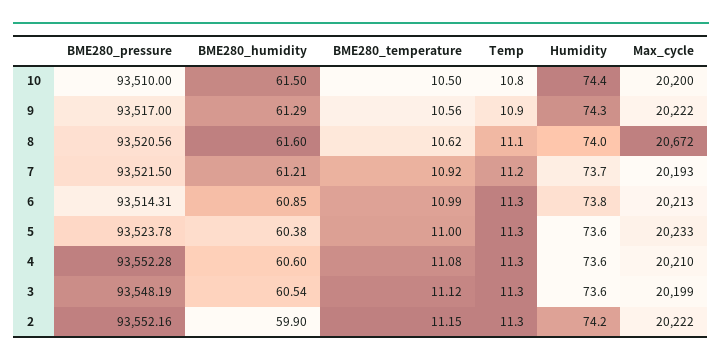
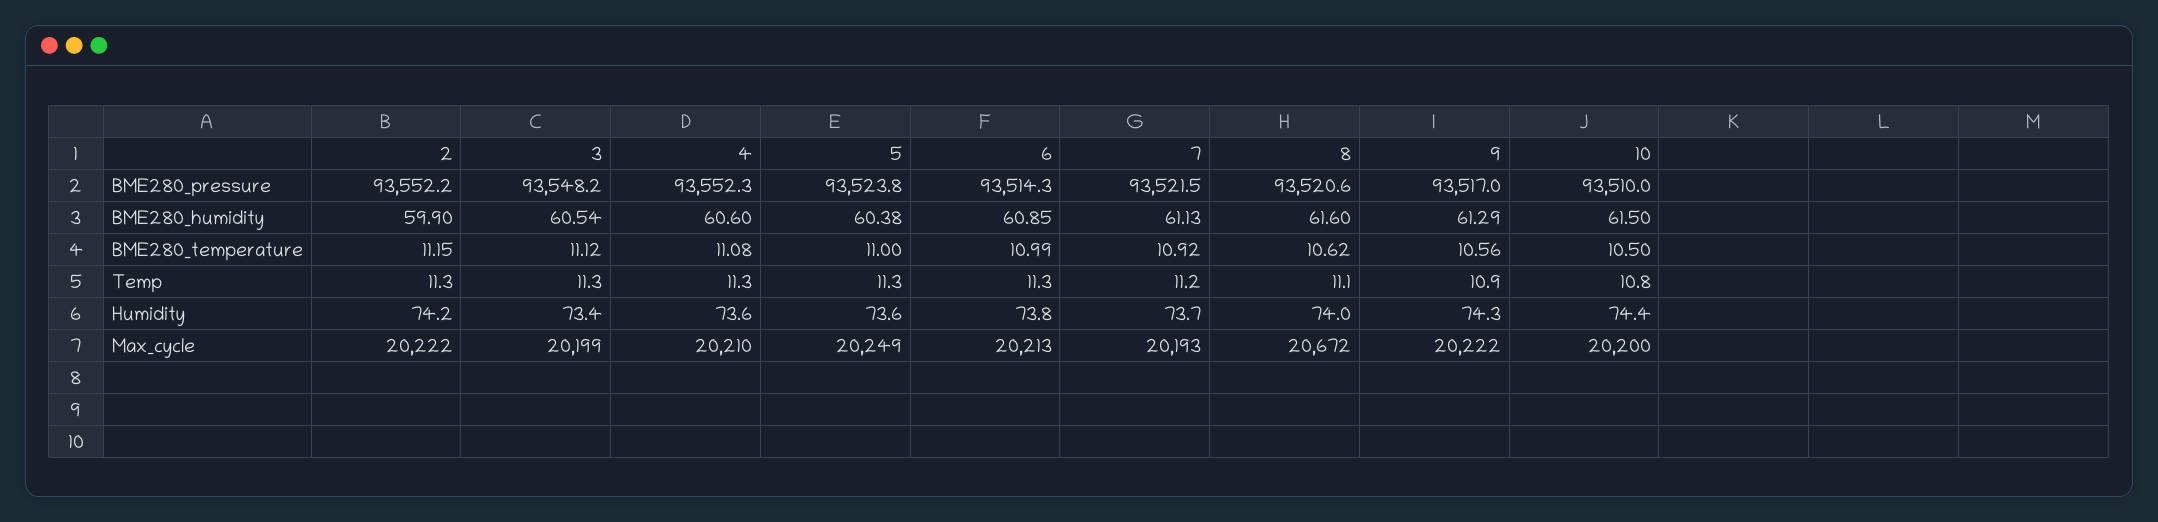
  {
    "BME280_pressure": {
      "10": 93510,
      "9": 93517,
      "8": 93520.56,
      "7": 93521.5,
      "6": 93514.31,
      "5": 93523.78,
      "4": 93552.28,
      "3": 93548.19,
      "2": 93552.16
    },
    "BME280_humidity": {
      "10": 61.5,
      "9": 61.29,
      "8": 61.6,
-     "7": 61.21,
+     "7": 61.13,
      "6": 60.85,
      "5": 60.38,
      "4": 60.6,
      "3": 60.54,
      "2": 59.9
    },
    "BME280_temperature": {
      "10": 10.5,
      "9": 10.56,
      "8": 10.62,
      "7": 10.92,
      "6": 10.99,
      "5": 11,
      "4": 11.08,
      "3": 11.12,
      "2": 11.15
    },
    "Temp": {
      "10": 10.8,
      "9": 10.9,
      "8": 11.1,
      "7": 11.2,
      "6": 11.3,
      "5": 11.3,
      "4": 11.3,
      "3": 11.3,
      "2": 11.3
    },
    "Humidity": {
      "10": 74.4,
      "9": 74.3,
      "8": 74,
      "7": 73.7,
      "6": 73.8,
      "5": 73.6,
      "4": 73.6,
-     "3": 73.6,
+     "3": 73.4,
      "2": 74.2
    },
    "Max_cycle": {
      "10": 20200,
      "9": 20222,
      "8": 20672,
      "7": 20193,
      "6": 20213,
-     "5": 20233,
+     "5": 20249,
      "4": 20210,
      "3": 20199,
      "2": 20222
    }
  }

